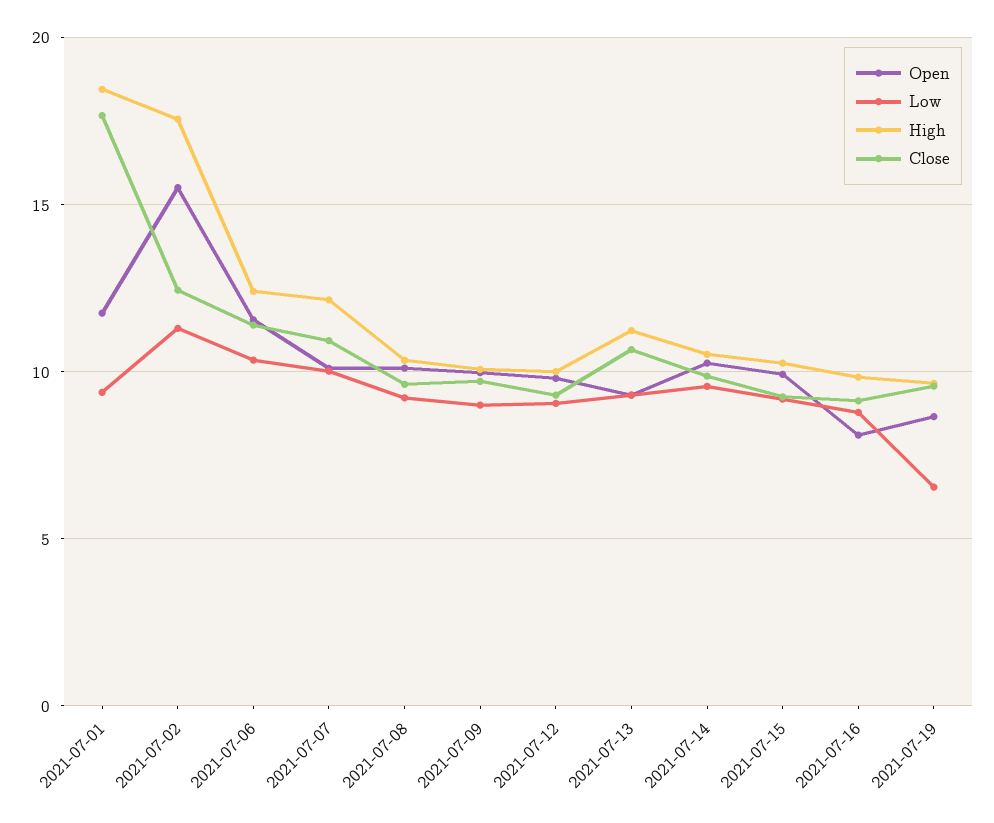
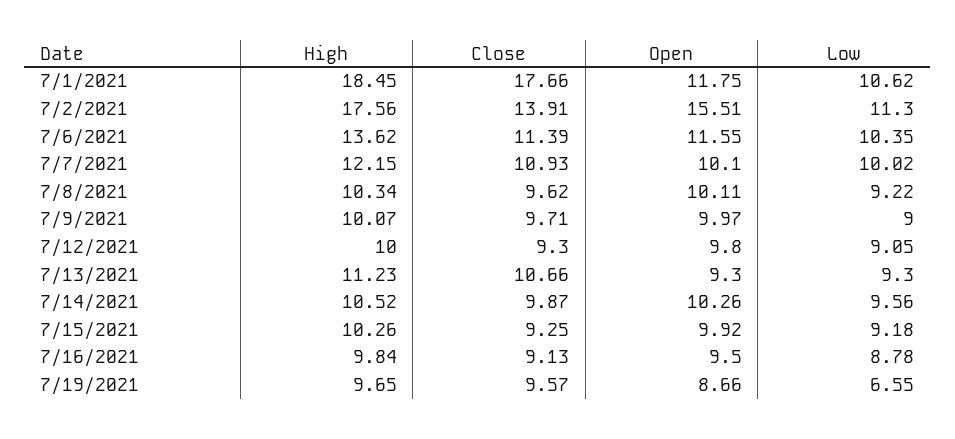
  {
    "Open": {
      "2021-07-01": 11.75,
      "2021-07-02": 15.51,
      "2021-07-06": 11.55,
      "2021-07-07": 10.1,
      "2021-07-08": 10.11,
      "2021-07-09": 9.97,
      "2021-07-12": 9.8,
      "2021-07-13": 9.3,
      "2021-07-14": 10.26,
      "2021-07-15": 9.92,
-     "2021-07-16": 8,
+     "2021-07-16": 9.5,
      "2021-07-19": 8.66
    },
    "Low": {
-     "2021-07-01": 9.5,
+     "2021-07-01": 10.62,
      "2021-07-02": 11.3,
      "2021-07-06": 10.35,
      "2021-07-07": 10.02,
      "2021-07-08": 9.22,
      "2021-07-09": 9,
      "2021-07-12": 9.05,
      "2021-07-13": 9.3,
      "2021-07-14": 9.56,
      "2021-07-15": 9.18,
      "2021-07-16": 8.78,
      "2021-07-19": 6.55
    },
    "High": {
      "2021-07-01": 18.45,
      "2021-07-02": 17.56,
-     "2021-07-06": 12.5,
+     "2021-07-06": 13.62,
      "2021-07-07": 12.15,
      "2021-07-08": 10.34,
      "2021-07-09": 10.07,
      "2021-07-12": 10,
      "2021-07-13": 11.23,
      "2021-07-14": 10.52,
      "2021-07-15": 10.26,
      "2021-07-16": 9.84,
      "2021-07-19": 9.65
    },
    "Close": {
      "2021-07-01": 17.66,
-     "2021-07-02": 12.5,
+     "2021-07-02": 13.91,
      "2021-07-06": 11.39,
      "2021-07-07": 10.93,
      "2021-07-08": 9.62,
      "2021-07-09": 9.71,
      "2021-07-12": 9.3,
      "2021-07-13": 10.66,
      "2021-07-14": 9.87,
      "2021-07-15": 9.25,
      "2021-07-16": 9.13,
      "2021-07-19": 9.57
    }
  }

